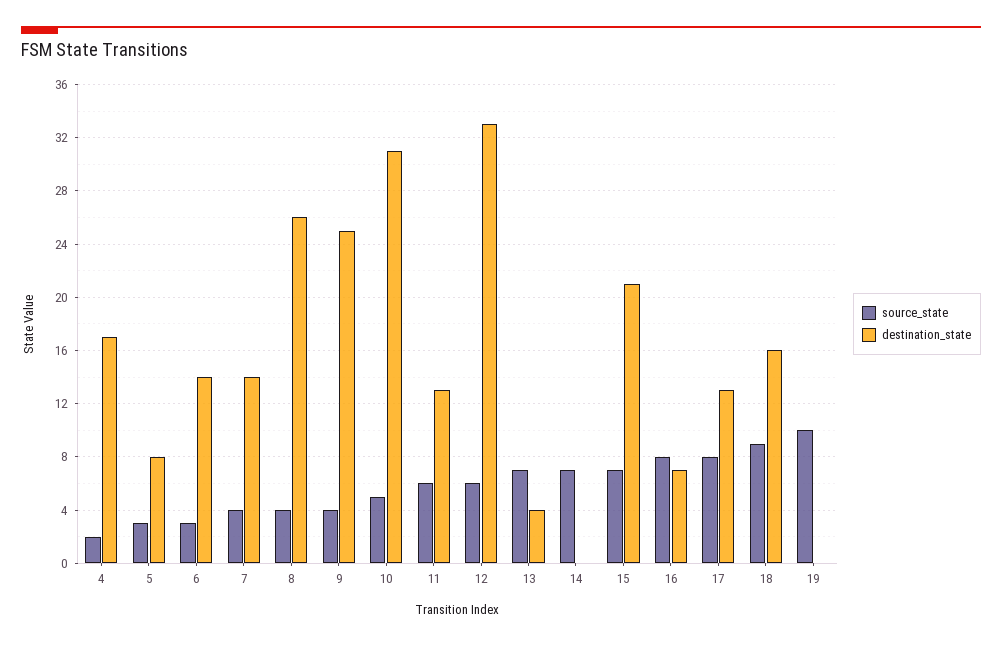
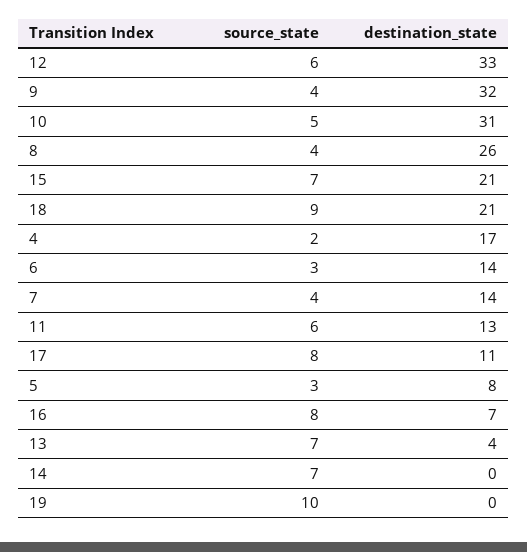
  {
    "source_state": {
      "4": 2,
      "5": 3,
      "6": 3,
      "7": 4,
      "8": 4,
      "9": 4,
      "10": 5,
      "11": 6,
      "12": 6,
      "13": 7,
      "14": 7,
      "15": 7,
      "16": 8,
      "17": 8,
      "18": 9,
      "19": 10
    },
    "destination_state": {
      "4": 17,
      "5": 8,
      "6": 14,
      "7": 14,
      "8": 26,
-     "9": 25,
+     "9": 32,
      "10": 31,
      "11": 13,
      "12": 33,
      "13": 4,
      "14": 0,
      "15": 21,
      "16": 7,
-     "17": 13,
+     "17": 11,
-     "18": 16,
+     "18": 21,
      "19": 0
    }
  }

